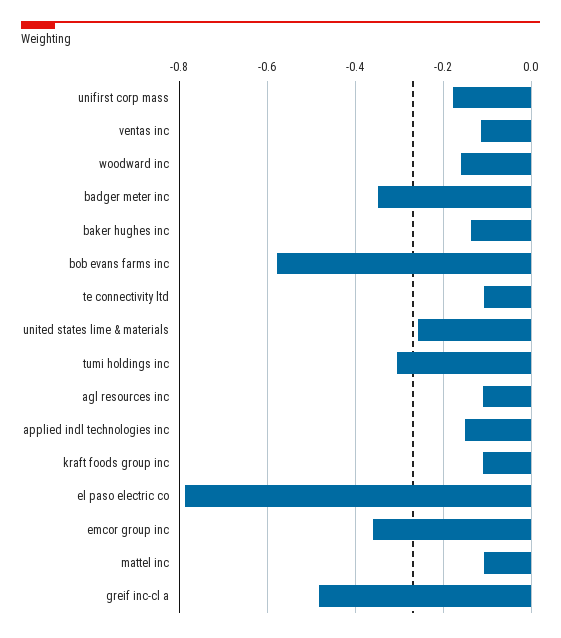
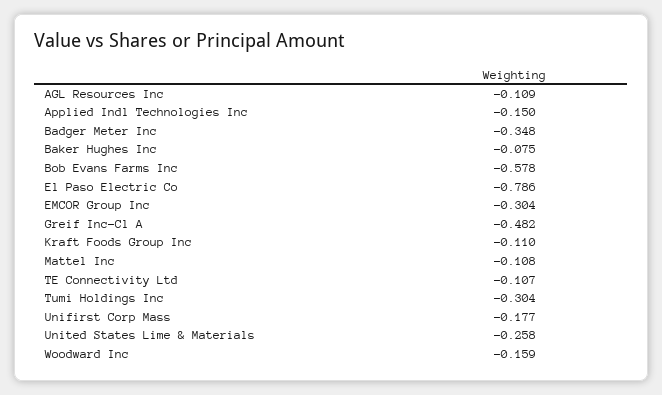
  {
    "unifirst corp mass": -0.177,
-   "ventas inc": -0.12,
    "woodward inc": -0.159,
    "badger meter inc": -0.348,
-   "baker hughes inc": -0.14,
+   "baker hughes inc": -0.075,
    "bob evans farms inc": -0.578,
    "te connectivity ltd": -0.107,
    "united states lime & materials": -0.258,
    "tumi holdings inc": -0.304,
    "agl resources inc": -0.109,
    "applied indl technologies inc": -0.15,
    "kraft foods group inc": -0.11,
    "el paso electric co": -0.786,
-   "emcor group inc": -0.36,
+   "emcor group inc": -0.304,
    "mattel inc": -0.108,
    "greif inc-cl a": -0.482
  }

